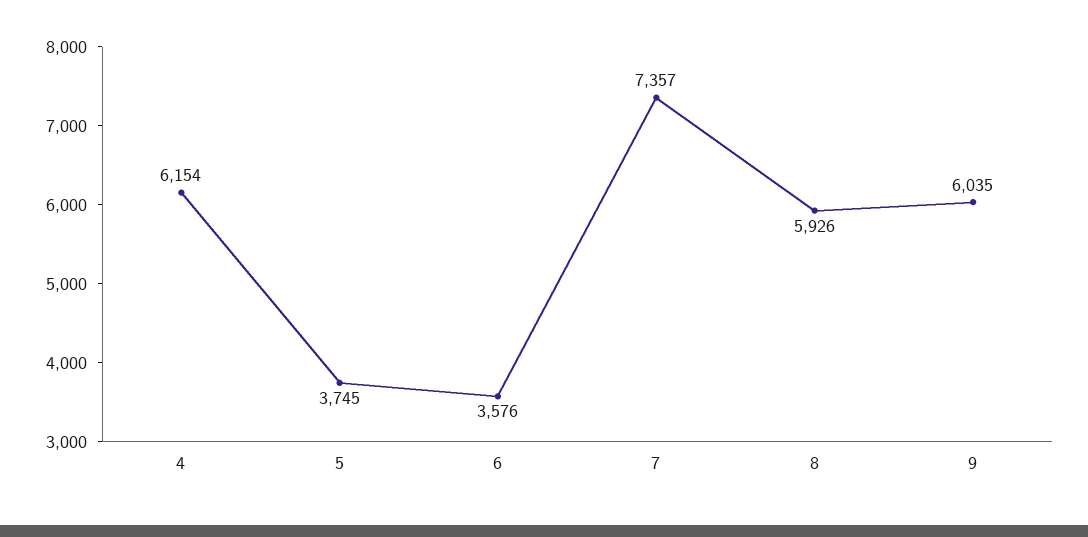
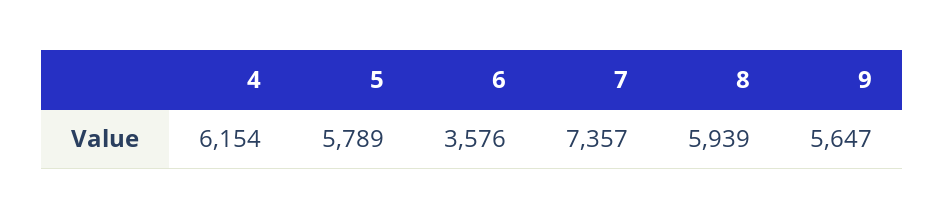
  {
    "4": 6154,
-   "5": 3745,
+   "5": 5789,
    "6": 3576,
    "7": 7357,
-   "8": 5926,
+   "8": 5939,
-   "9": 6035
+   "9": 5647
  }

